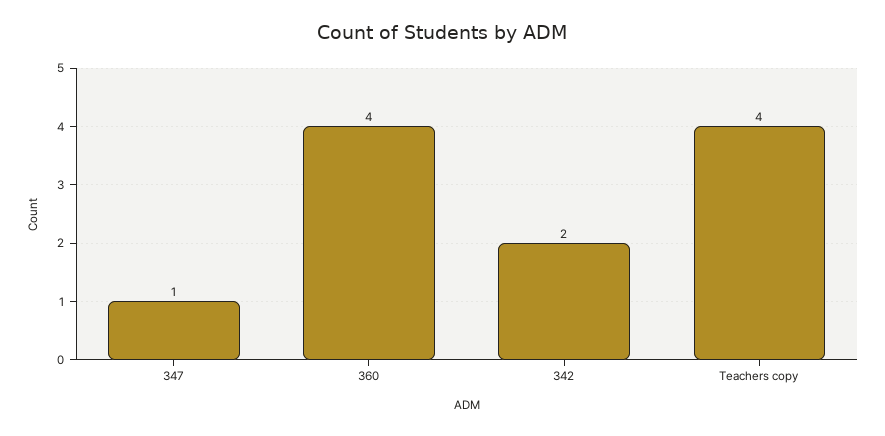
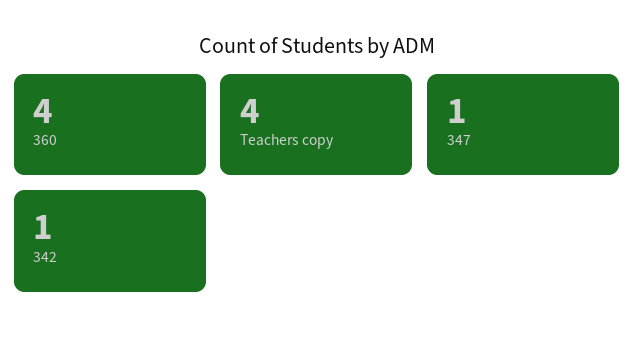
  {
    "347": 1,
    "360": 4,
-   "342": 2,
+   "342": 1,
    "Teachers copy": 4
  }

